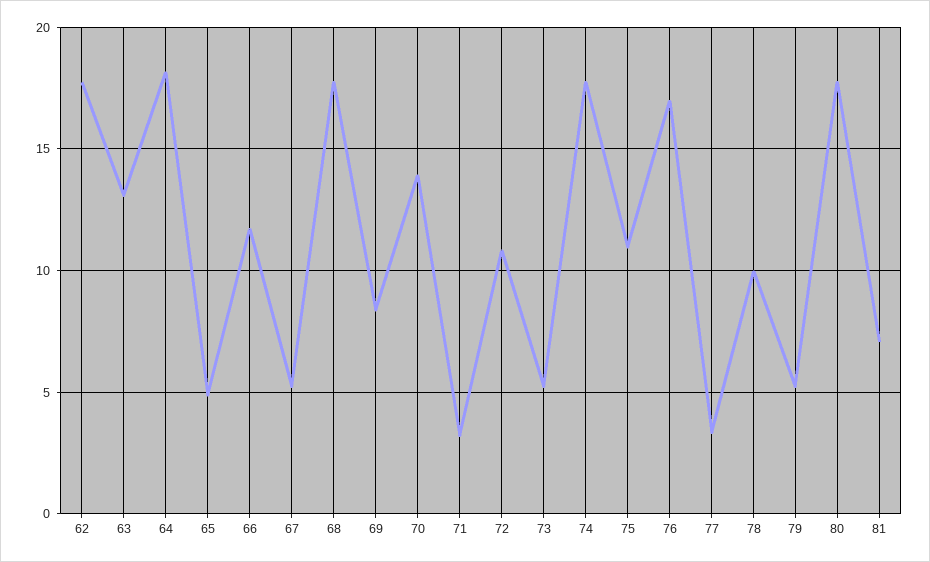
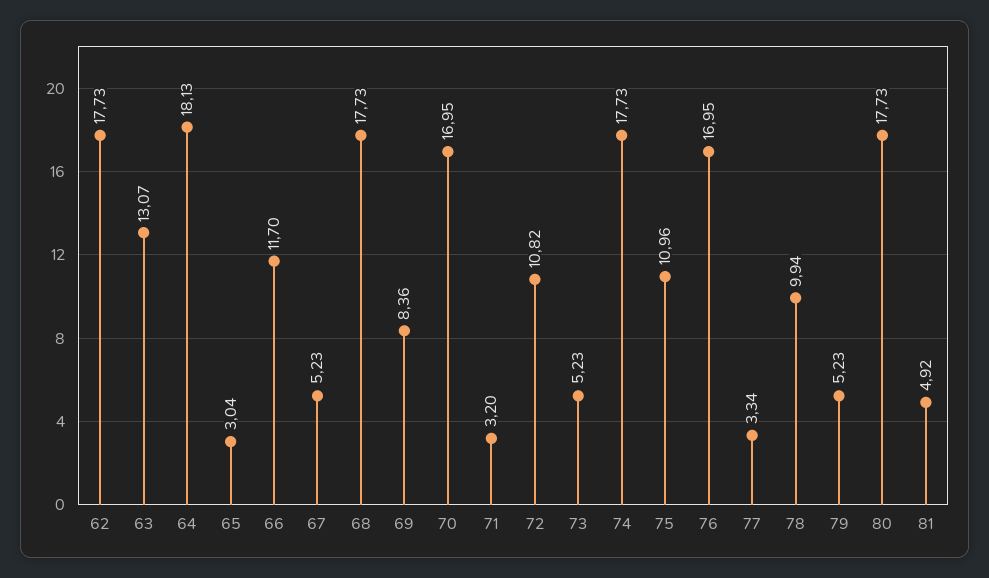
  {
    "62": 17.73,
    "63": 13.07,
    "64": 18.13,
-   "65": 5,
+   "65": 3.04,
    "66": 11.7,
    "67": 5.23,
    "68": 17.73,
    "69": 8.36,
-   "70": 14,
+   "70": 16.95,
    "71": 3.2,
    "72": 10.82,
    "73": 5.23,
    "74": 17.73,
    "75": 10.96,
    "76": 16.95,
    "77": 3.34,
    "78": 9.94,
    "79": 5.23,
    "80": 17.73,
-   "81": 7
+   "81": 4.92
  }

